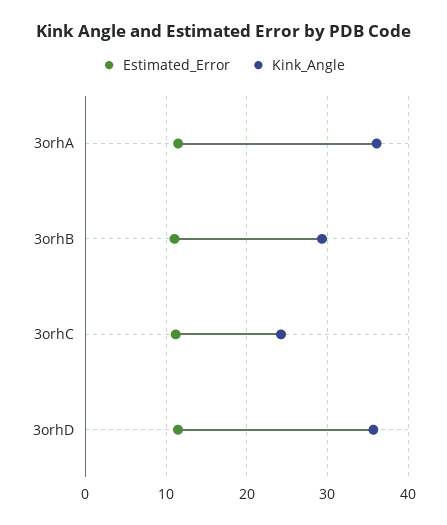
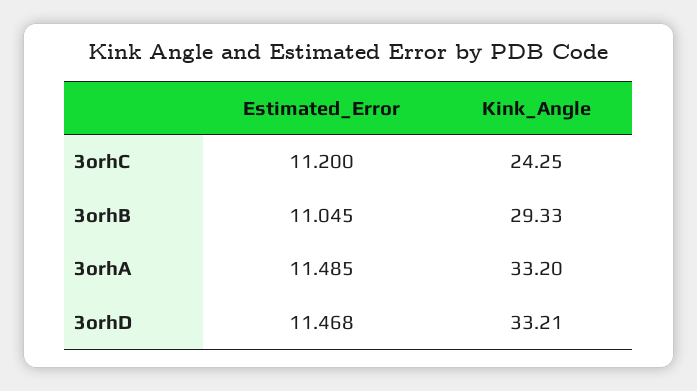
  {
    "Estimated_Error": {
      "3orhA": 11.485,
      "3orhB": 11.045,
      "3orhC": 11.2,
      "3orhD": 11.468
    },
    "Kink_Angle": {
-     "3orhA": 36,
+     "3orhA": 33.2,
      "3orhB": 29.33,
      "3orhC": 24.25,
-     "3orhD": 36
+     "3orhD": 33.21
    }
  }

